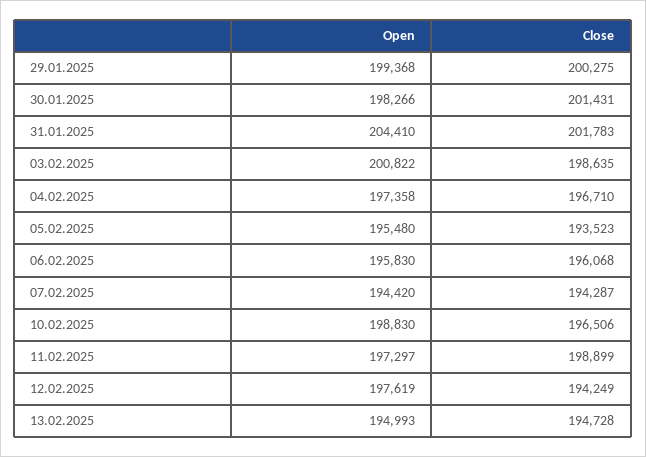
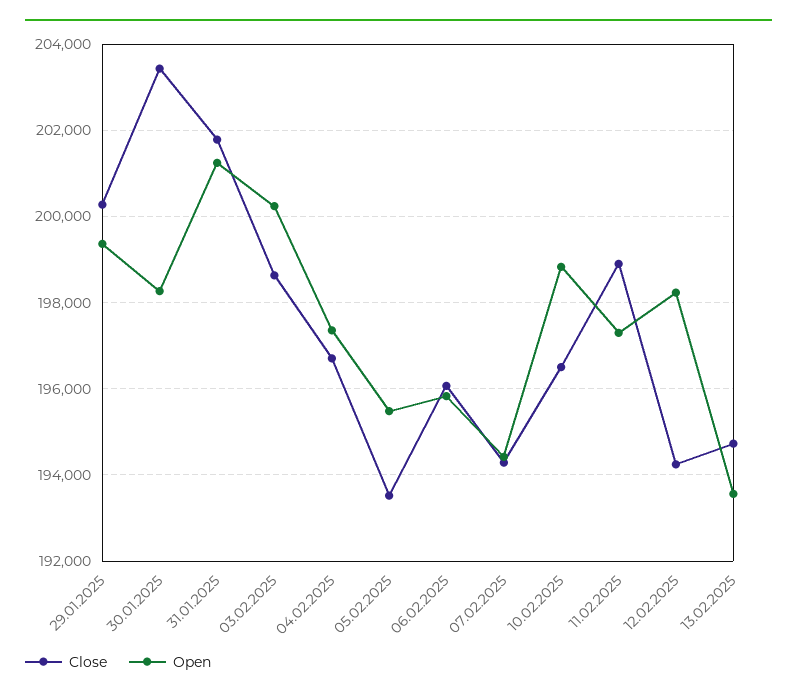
  {
    "Open": {
      "29.01.2025": 199368,
      "30.01.2025": 198266,
-     "31.01.2025": 204410,
+     "31.01.2025": 201200,
-     "03.02.2025": 200822,
+     "03.02.2025": 200200,
      "04.02.2025": 197358,
      "05.02.2025": 195480,
      "06.02.2025": 195830,
      "07.02.2025": 194420,
      "10.02.2025": 198830,
      "11.02.2025": 197297,
-     "12.02.2025": 197619,
+     "12.02.2025": 198200,
-     "13.02.2025": 194993
+     "13.02.2025": 193600
    },
    "Close": {
      "29.01.2025": 200275,
-     "30.01.2025": 201431,
+     "30.01.2025": 203400,
      "31.01.2025": 201783,
      "03.02.2025": 198635,
      "04.02.2025": 196710,
      "05.02.2025": 193523,
      "06.02.2025": 196068,
      "07.02.2025": 194287,
      "10.02.2025": 196506,
      "11.02.2025": 198899,
      "12.02.2025": 194249,
      "13.02.2025": 194728
    }
  }

